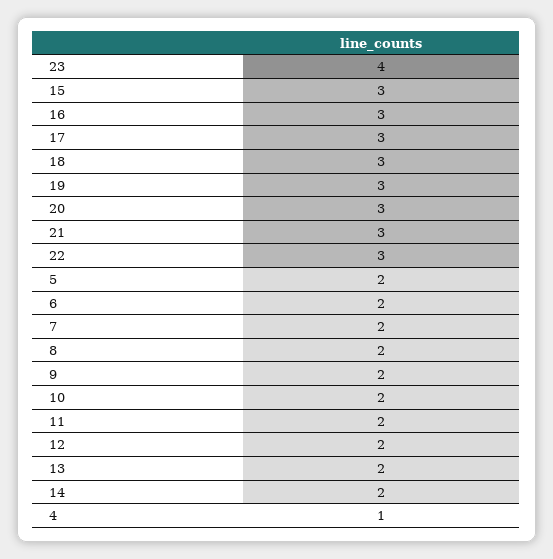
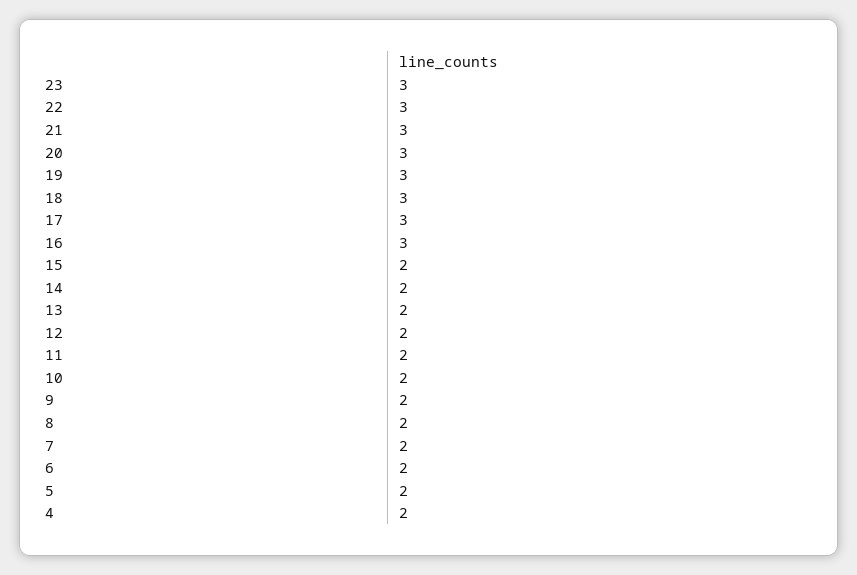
  {
-   "23": 4,
+   "23": 3,
-   "15": 3,
+   "15": 2,
    "16": 3,
    "17": 3,
    "18": 3,
    "19": 3,
    "20": 3,
    "21": 3,
    "22": 3,
    "5": 2,
    "6": 2,
    "7": 2,
    "8": 2,
    "9": 2,
    "10": 2,
    "11": 2,
    "12": 2,
    "13": 2,
    "14": 2,
-   "4": 1
+   "4": 2
  }

